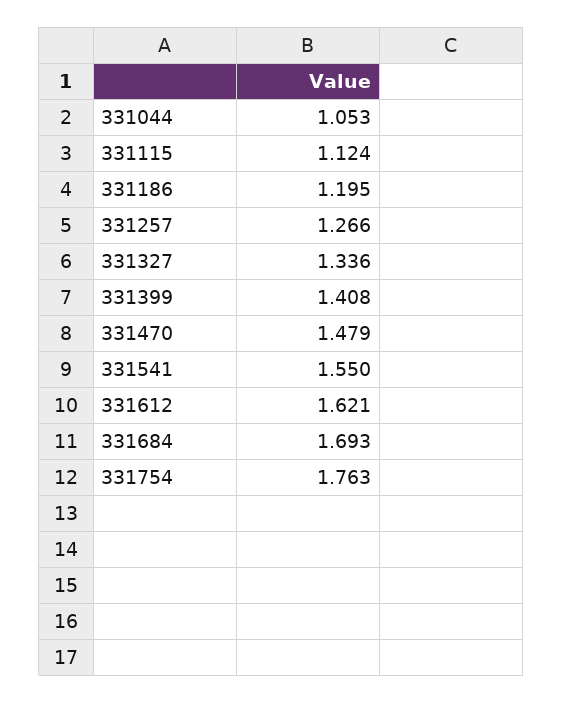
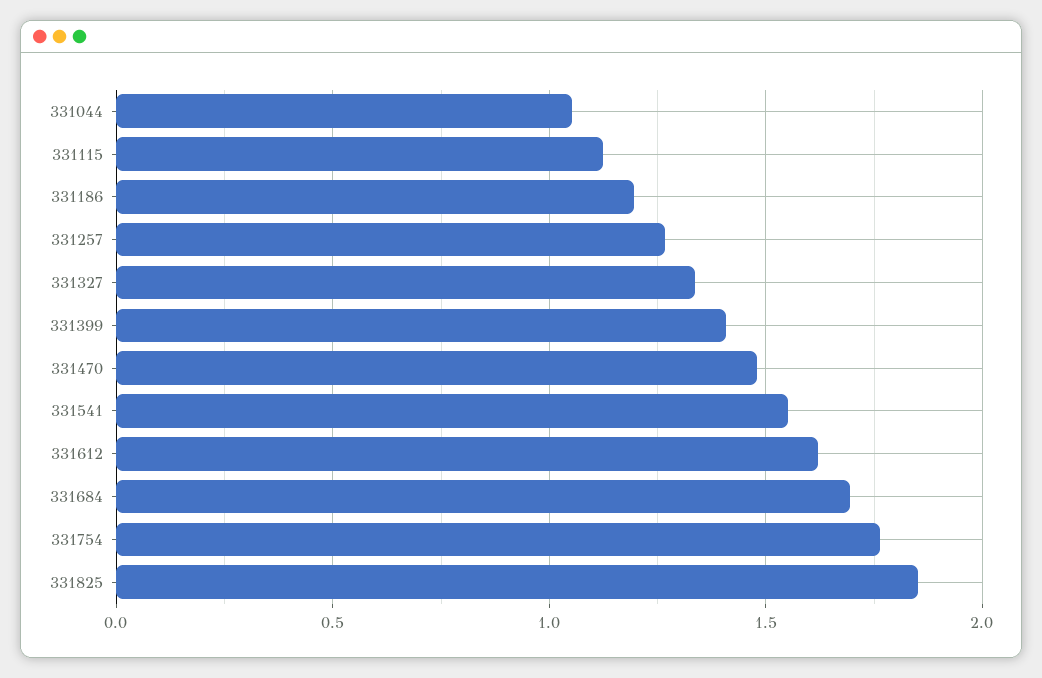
  {
    "331044": 1.053,
    "331115": 1.124,
    "331186": 1.195,
    "331257": 1.266,
    "331327": 1.336,
    "331399": 1.408,
    "331470": 1.479,
    "331541": 1.55,
    "331612": 1.621,
    "331684": 1.693,
-   "331754": 1.763
+   "331754": 1.763,
+   "331825": 1.85
  }

